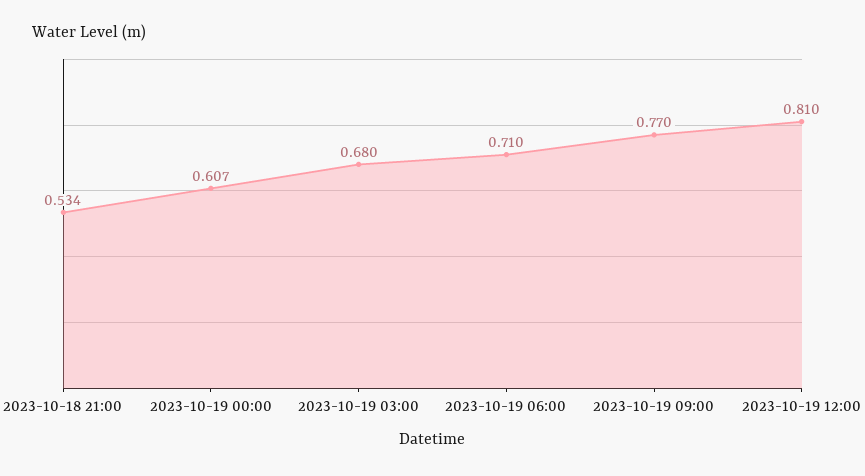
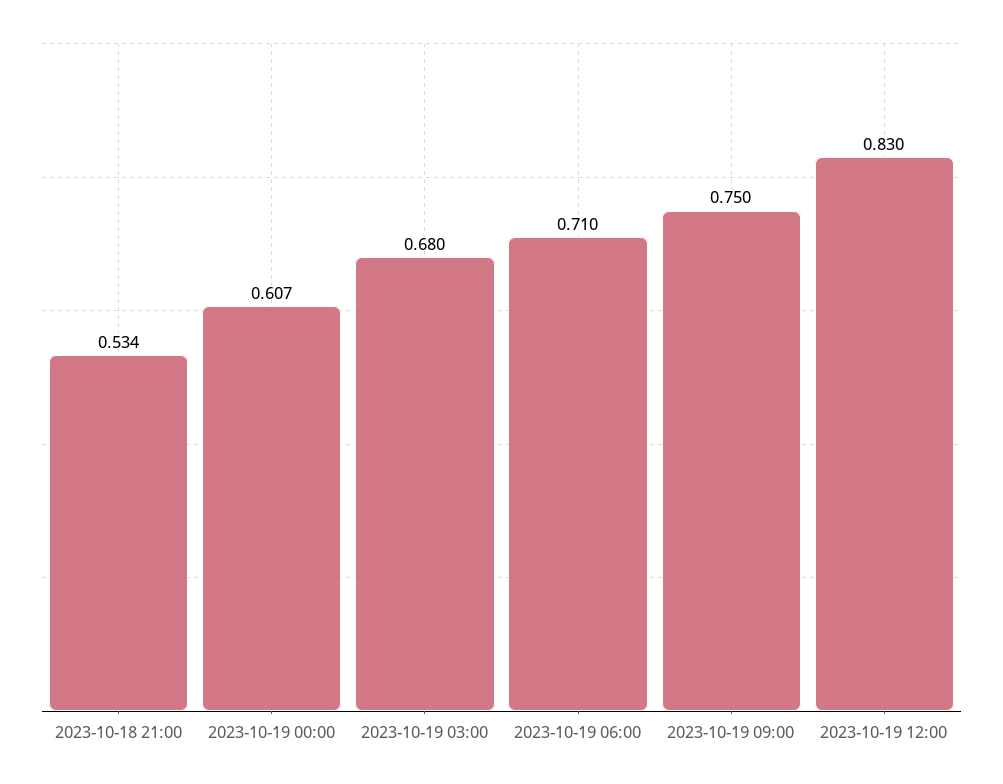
  {
    "2023-10-18 21:00": 0.534,
    "2023-10-19 00:00": 0.607,
    "2023-10-19 03:00": 0.68,
    "2023-10-19 06:00": 0.71,
-   "2023-10-19 09:00": 0.77,
+   "2023-10-19 09:00": 0.75,
-   "2023-10-19 12:00": 0.81
+   "2023-10-19 12:00": 0.83
  }

